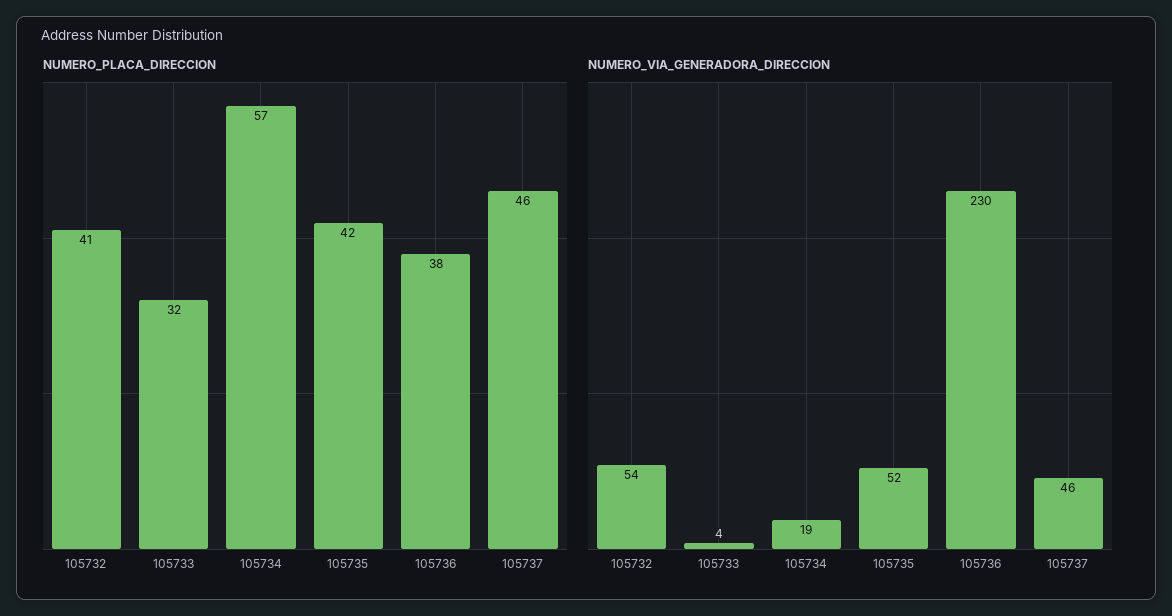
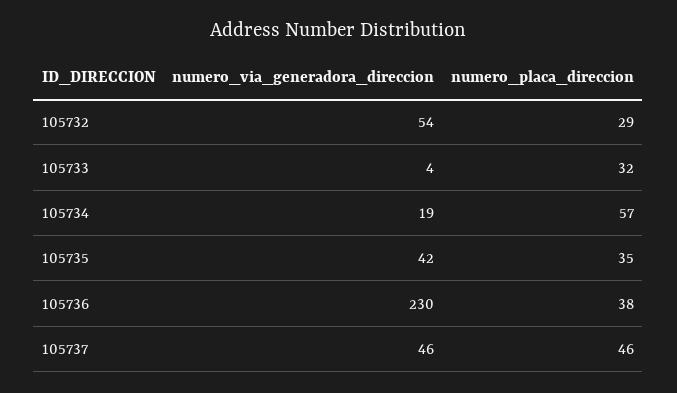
  {
    "NUMERO_PLACA_DIRECCION": {
-     "105732": 41,
+     "105732": 29,
      "105733": 32,
      "105734": 57,
-     "105735": 42,
+     "105735": 35,
      "105736": 38,
      "105737": 46
    },
    "NUMERO_VIA_GENERADORA_DIRECCION": {
      "105732": 54,
      "105733": 4,
      "105734": 19,
-     "105735": 52,
+     "105735": 42,
      "105736": 230,
      "105737": 46
    }
  }

